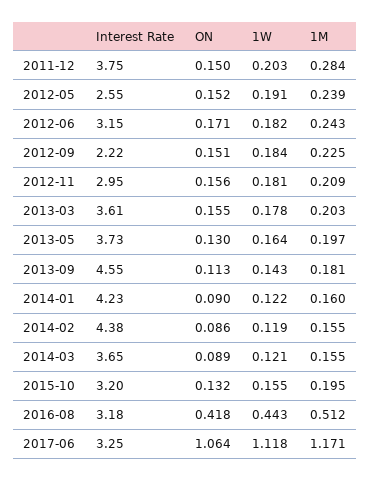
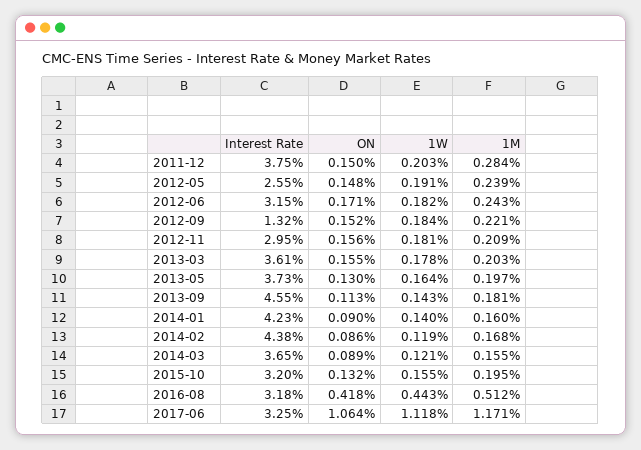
  {
    "Interest Rate": {
      "2011-12": 3.75,
      "2012-05": 2.55,
      "2012-06": 3.15,
-     "2012-09": 2.22,
+     "2012-09": 1.32,
      "2012-11": 2.95,
      "2013-03": 3.61,
      "2013-05": 3.73,
      "2013-09": 4.55,
      "2014-01": 4.23,
      "2014-02": 4.38,
      "2014-03": 3.65,
      "2015-10": 3.2,
      "2016-08": 3.18,
      "2017-06": 3.25
    },
    "ON": {
      "2011-12": 0.15,
-     "2012-05": 0.152,
+     "2012-05": 0.148,
      "2012-06": 0.171,
-     "2012-09": 0.151,
+     "2012-09": 0.152,
      "2012-11": 0.156,
      "2013-03": 0.155,
      "2013-05": 0.13,
      "2013-09": 0.113,
      "2014-01": 0.09,
      "2014-02": 0.086,
      "2014-03": 0.089,
      "2015-10": 0.132,
      "2016-08": 0.418,
      "2017-06": 1.064
    },
    "1W": {
      "2011-12": 0.203,
      "2012-05": 0.191,
      "2012-06": 0.182,
      "2012-09": 0.184,
      "2012-11": 0.181,
      "2013-03": 0.178,
      "2013-05": 0.164,
      "2013-09": 0.143,
-     "2014-01": 0.122,
+     "2014-01": 0.14,
      "2014-02": 0.119,
      "2014-03": 0.121,
      "2015-10": 0.155,
      "2016-08": 0.443,
      "2017-06": 1.118
    },
    "1M": {
      "2011-12": 0.284,
      "2012-05": 0.239,
      "2012-06": 0.243,
-     "2012-09": 0.225,
+     "2012-09": 0.221,
      "2012-11": 0.209,
      "2013-03": 0.203,
      "2013-05": 0.197,
      "2013-09": 0.181,
      "2014-01": 0.16,
-     "2014-02": 0.155,
+     "2014-02": 0.168,
      "2014-03": 0.155,
      "2015-10": 0.195,
      "2016-08": 0.512,
      "2017-06": 1.171
    }
  }

